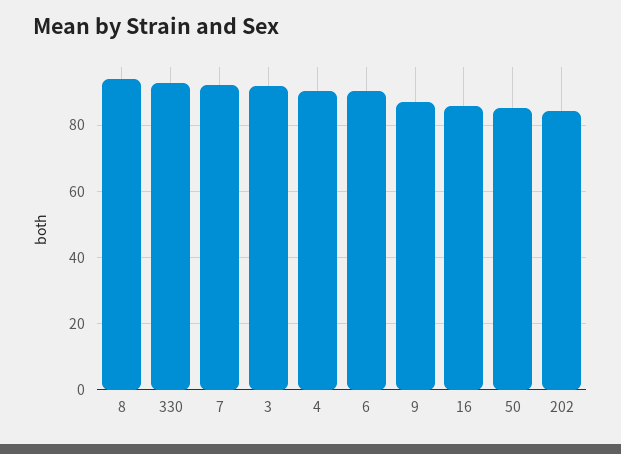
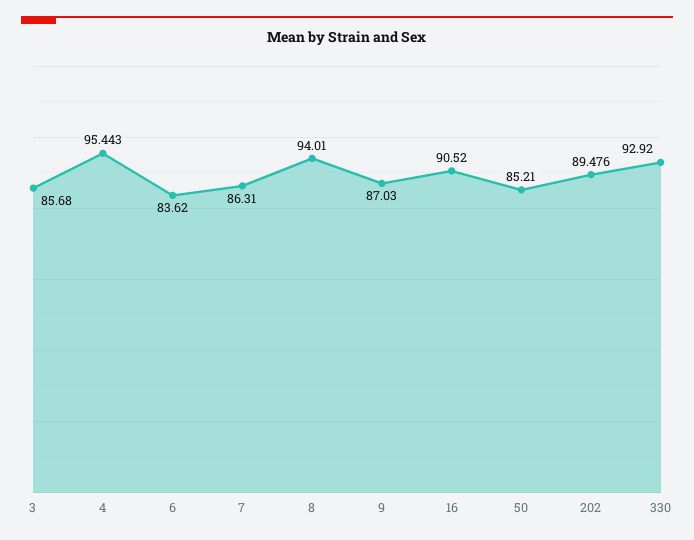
  {
    "8": 94.01,
    "330": 92.92,
-   "7": 92,
+   "7": 86.31,
-   "3": 92,
+   "3": 85.68,
-   "4": 90,
+   "4": 95.443,
-   "6": 90,
+   "6": 83.62,
    "9": 87.03,
-   "16": 86,
+   "16": 90.52,
    "50": 85.21,
-   "202": 84
+   "202": 89.476
  }

